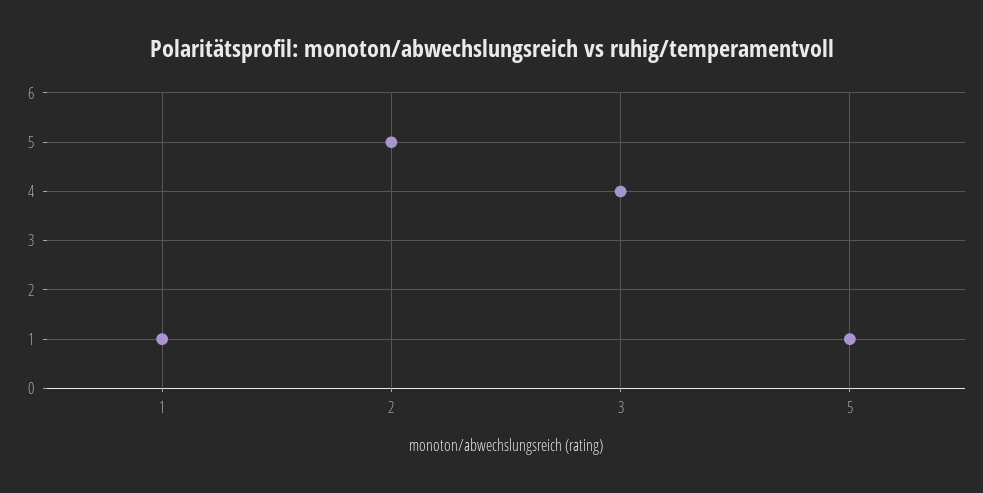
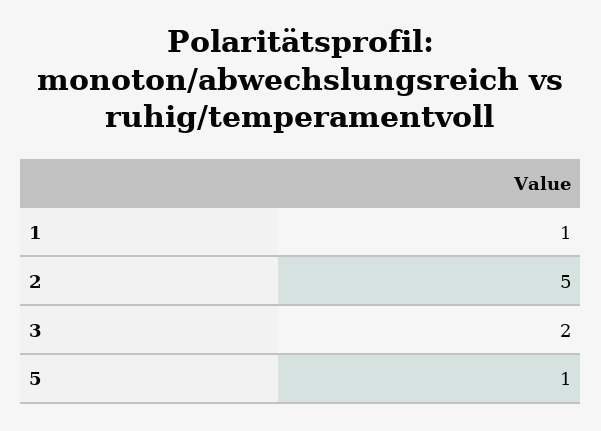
  {
    "1": 1,
    "2": 5,
-   "3": 4,
+   "3": 2,
    "5": 1
  }

